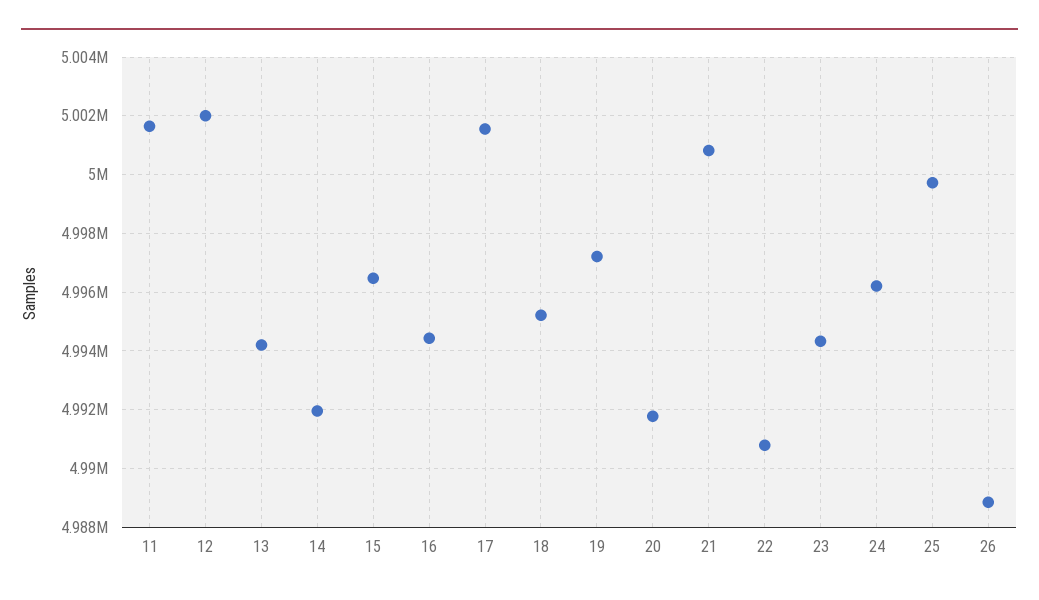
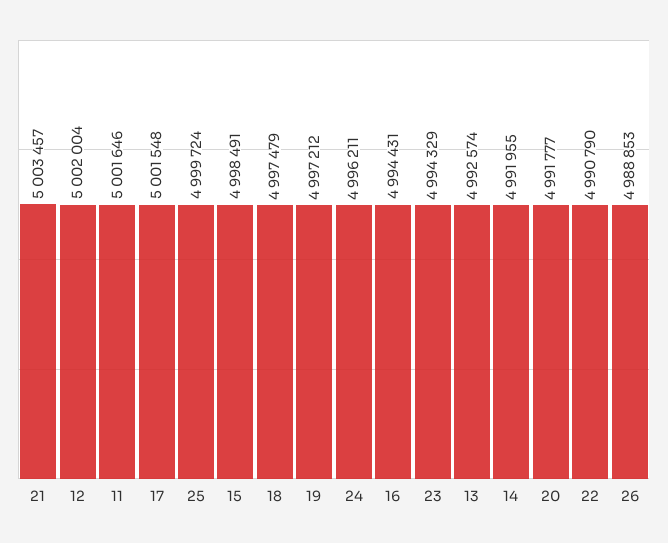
  {
    "11": 5001646,
    "12": 5002004,
-   "13": 4994250,
+   "13": 4992574,
    "14": 4991955,
-   "15": 4996500,
+   "15": 4998491,
    "16": 4994431,
    "17": 5001548,
-   "18": 4995250,
+   "18": 4997479,
    "19": 4997212,
    "20": 4991777,
-   "21": 5000750,
+   "21": 5003457,
    "22": 4990790,
    "23": 4994329,
    "24": 4996211,
    "25": 4999724,
    "26": 4988853
  }

